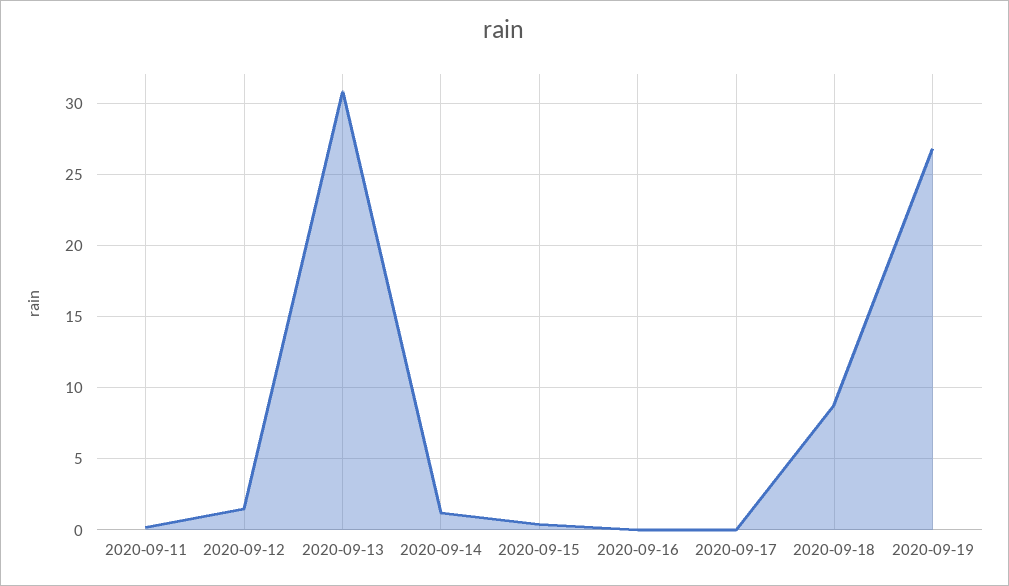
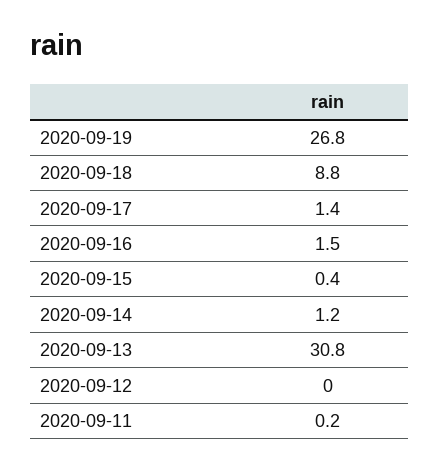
  {
    "2020-09-11": 0.2,
-   "2020-09-12": 1.5,
+   "2020-09-12": 0,
    "2020-09-13": 30.8,
    "2020-09-14": 1.2,
    "2020-09-15": 0.4,
-   "2020-09-16": 0,
+   "2020-09-16": 1.5,
-   "2020-09-17": 0,
+   "2020-09-17": 1.4,
    "2020-09-18": 8.8,
    "2020-09-19": 26.8
  }

